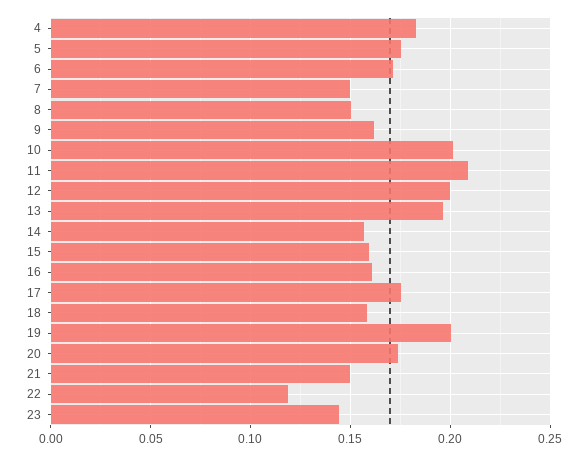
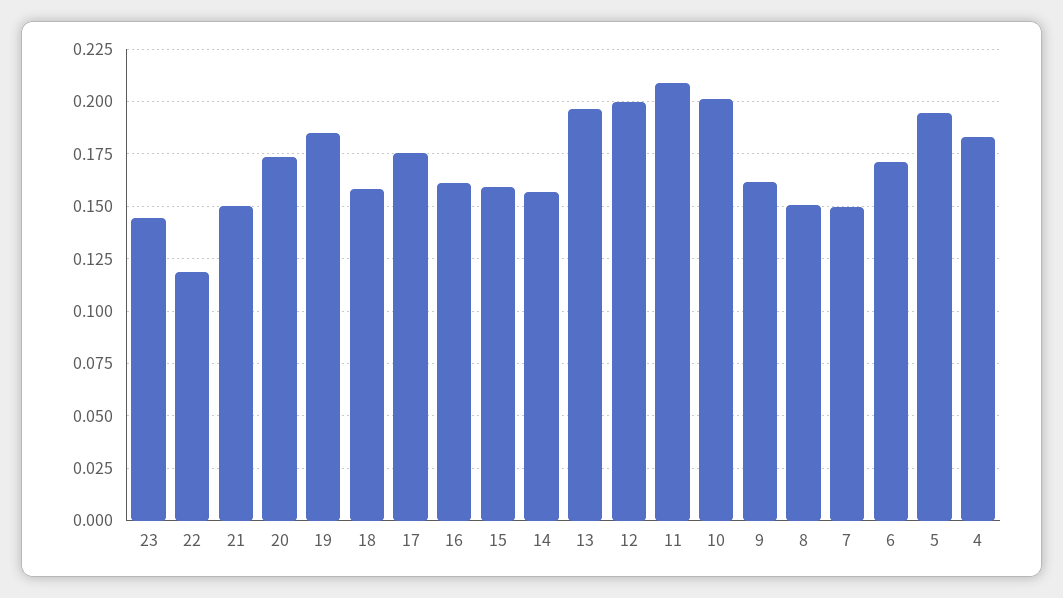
  {
    "4": 0.185,
-   "5": 0.175,
+   "5": 0.195,
    "6": 0.17,
    "7": 0.15,
    "8": 0.15,
    "9": 0.16,
    "10": 0.2,
    "11": 0.21,
    "12": 0.2,
    "13": 0.195,
    "14": 0.155,
    "15": 0.16,
    "16": 0.16,
    "17": 0.175,
    "18": 0.16,
-   "19": 0.2,
+   "19": 0.185,
    "20": 0.175,
    "21": 0.15,
    "22": 0.12,
    "23": 0.145
  }

